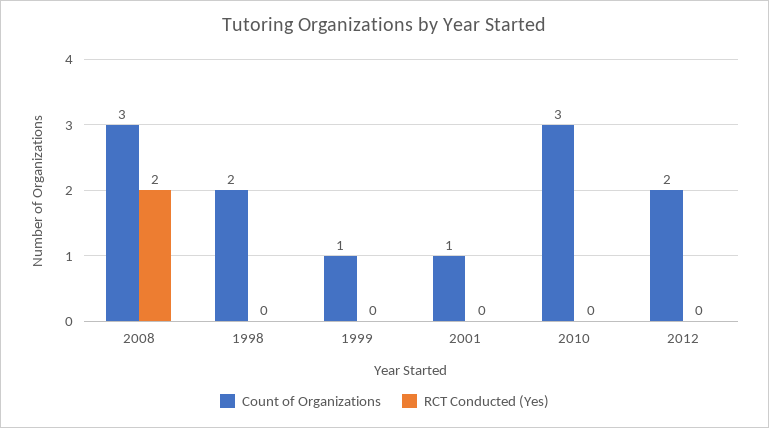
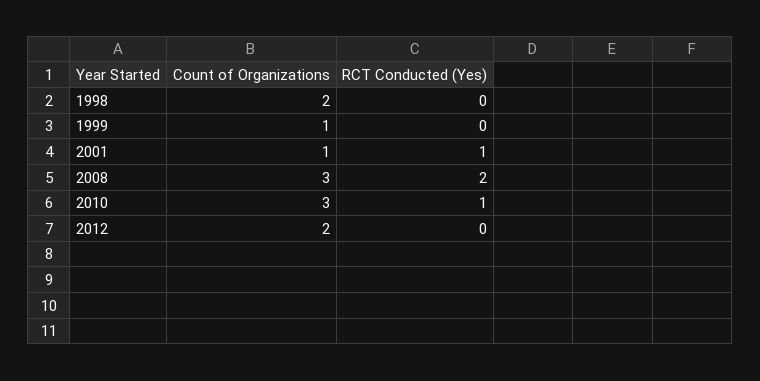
  {
    "Count of Organizations": {
      "2008": 3,
      "1998": 2,
      "1999": 1,
      "2001": 1,
      "2010": 3,
      "2012": 2
    },
    "RCT Conducted (Yes)": {
      "2008": 2,
      "1998": 0,
      "1999": 0,
-     "2001": 0,
+     "2001": 1,
-     "2010": 0,
+     "2010": 1,
      "2012": 0
    }
  }

